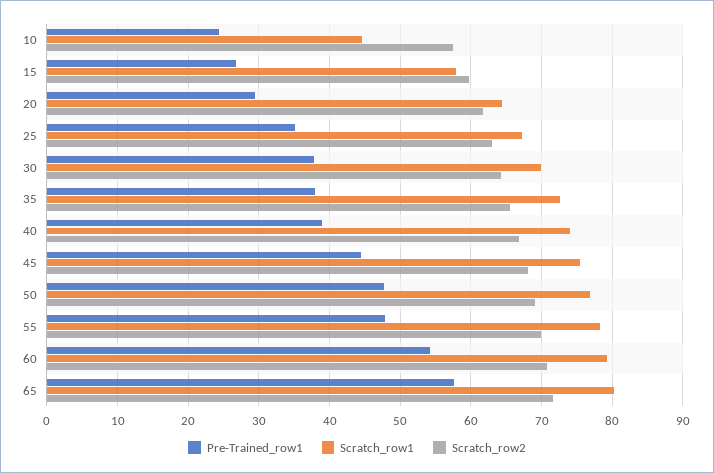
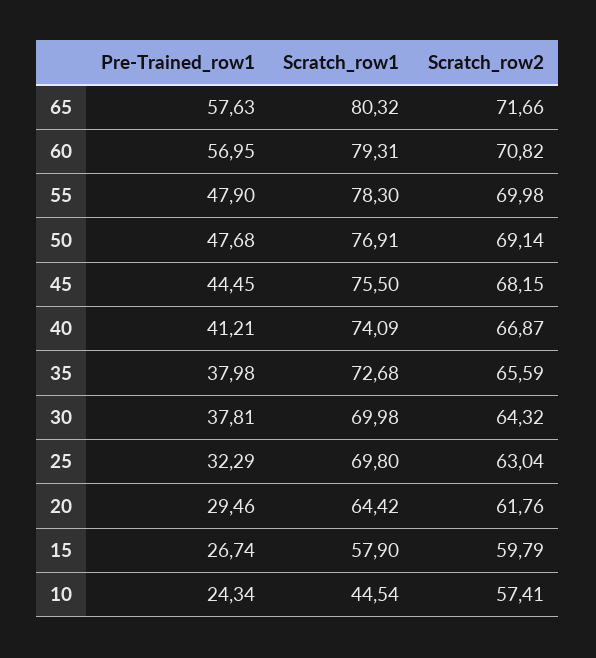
  {
    "Pre-Trained_row1": {
      "10": 24.34,
      "15": 26.74,
      "20": 29.46,
-     "25": 35,
+     "25": 32.29,
      "30": 37.81,
      "35": 37.98,
-     "40": 39,
+     "40": 41.21,
      "45": 44.45,
      "50": 47.68,
      "55": 47.9,
-     "60": 54,
+     "60": 56.95,
      "65": 57.63
    },
    "Scratch_row1": {
      "10": 44.54,
      "15": 57.9,
      "20": 64.42,
-     "25": 67,
+     "25": 69.8,
      "30": 69.98,
      "35": 72.68,
      "40": 74.09,
      "45": 75.5,
      "50": 76.91,
      "55": 78.3,
      "60": 79.31,
      "65": 80.32
    },
    "Scratch_row2": {
      "10": 57.41,
      "15": 59.79,
      "20": 61.76,
      "25": 63.04,
      "30": 64.32,
      "35": 65.59,
      "40": 66.87,
      "45": 68.15,
      "50": 69.14,
      "55": 69.98,
      "60": 70.82,
      "65": 71.66
    }
  }

